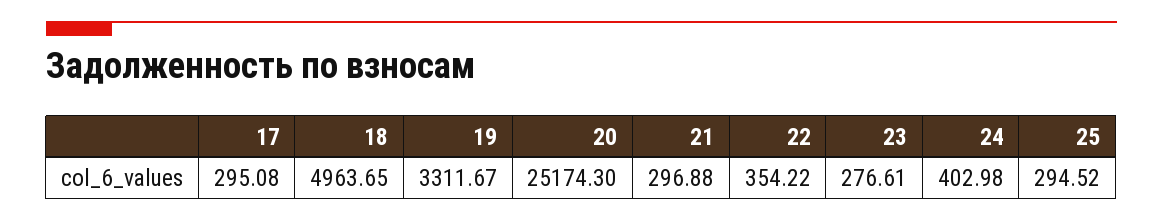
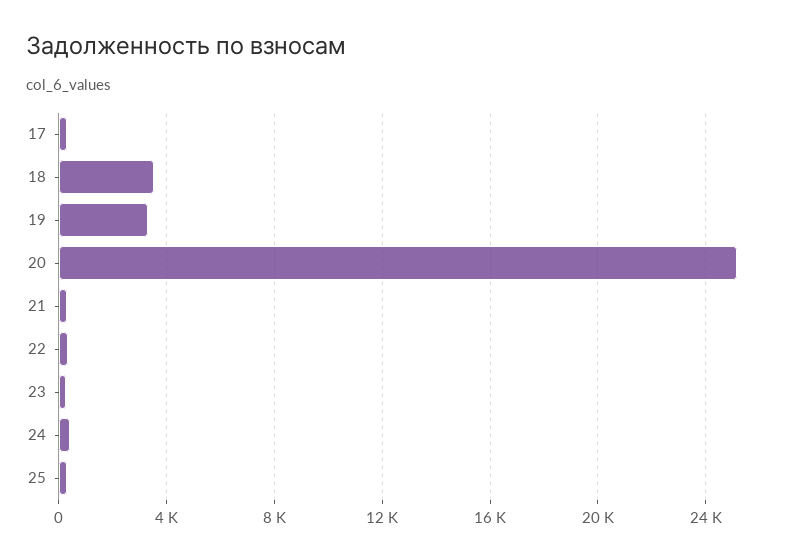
  {
    "17": 295.08,
-   "18": 4963.65,
+   "18": 3500,
    "19": 3311.67,
    "20": 25174.3,
    "21": 296.88,
    "22": 354.22,
    "23": 276.61,
    "24": 402.98,
    "25": 294.52
  }

